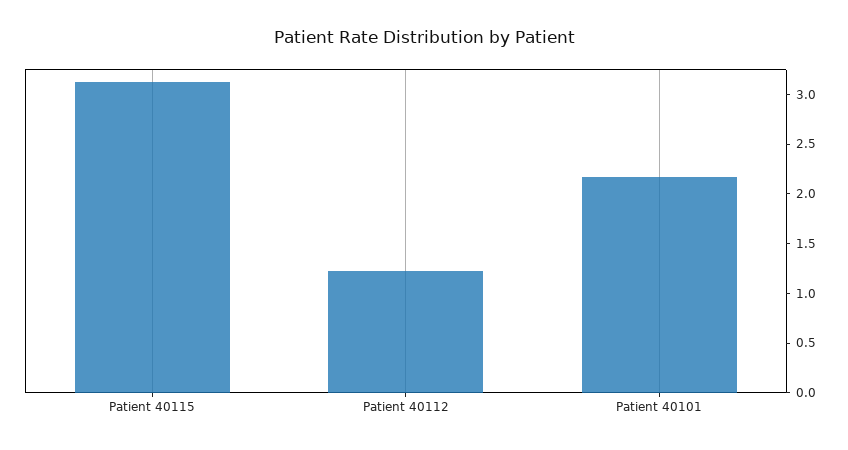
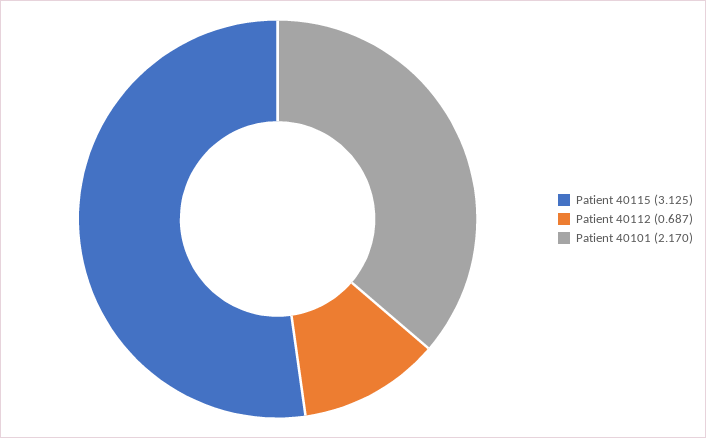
  {
    "Patient 40115": 3.125,
-   "Patient 40112": 1.2,
+   "Patient 40112": 0.687,
    "Patient 40101": 2.17
  }

